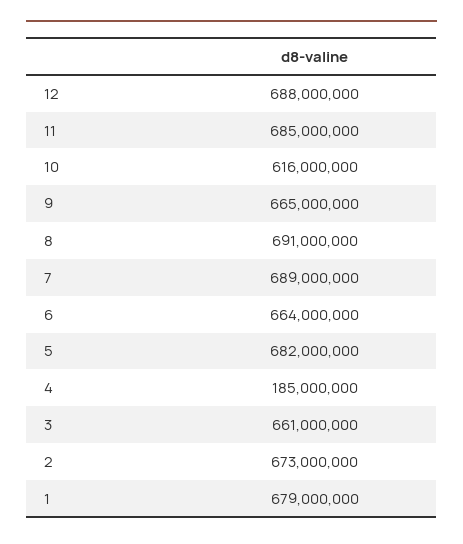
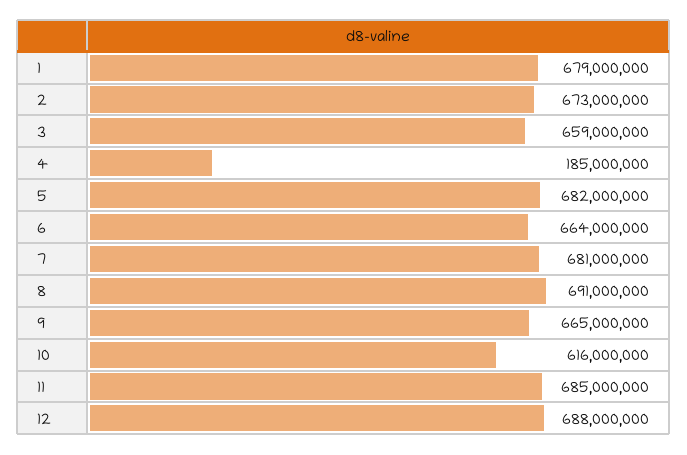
  {
    "12": 688000000,
    "11": 685000000,
    "10": 616000000,
    "9": 665000000,
    "8": 691000000,
-   "7": 689000000,
+   "7": 681000000,
    "6": 664000000,
    "5": 682000000,
    "4": 185000000,
-   "3": 661000000,
+   "3": 659000000,
    "2": 673000000,
    "1": 679000000
  }

